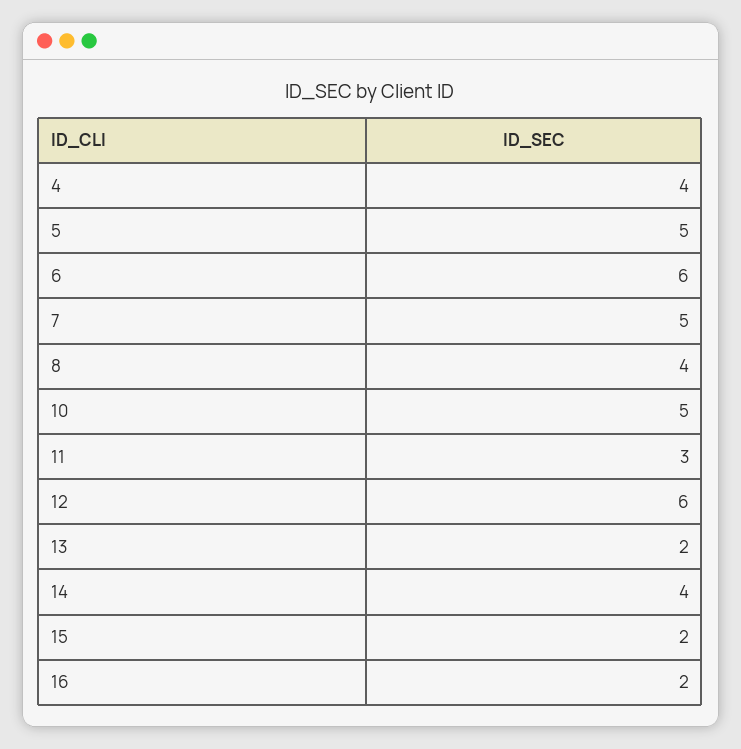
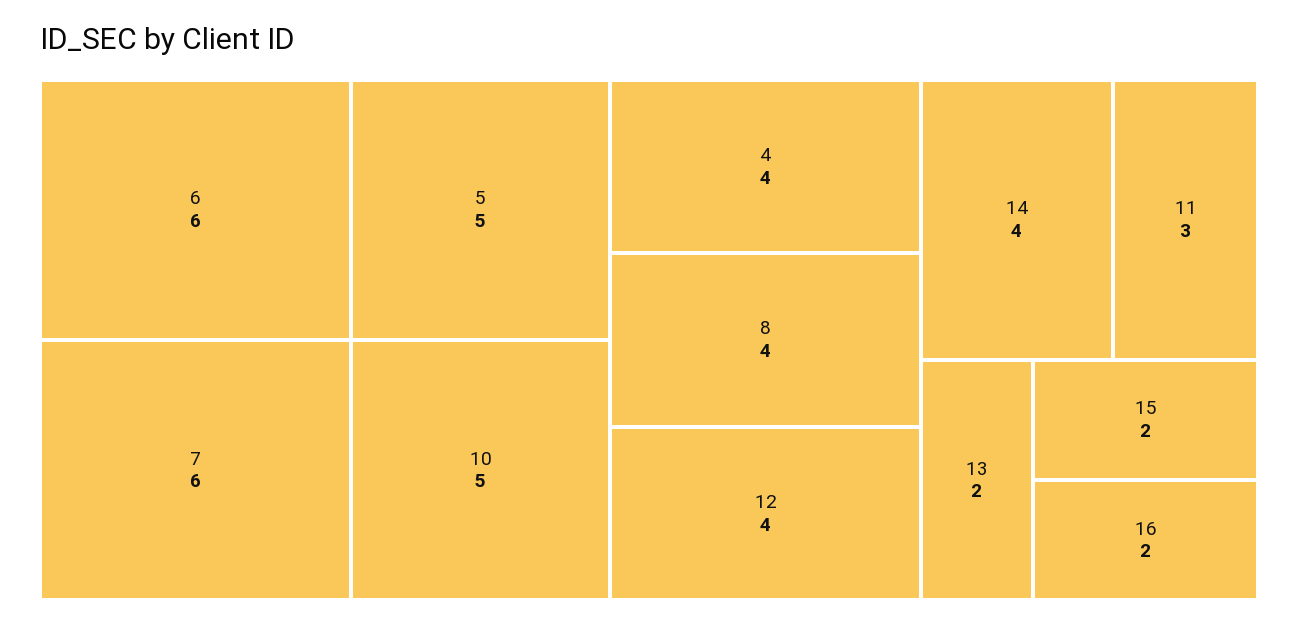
  {
    "4": 4,
    "5": 5,
    "6": 6,
-   "7": 5,
+   "7": 6,
    "8": 4,
    "10": 5,
    "11": 3,
-   "12": 6,
+   "12": 4,
    "13": 2,
    "14": 4,
    "15": 2,
    "16": 2
  }

